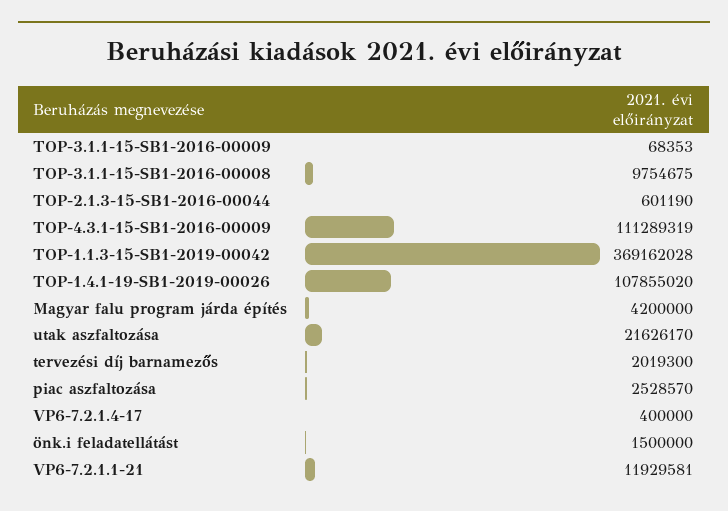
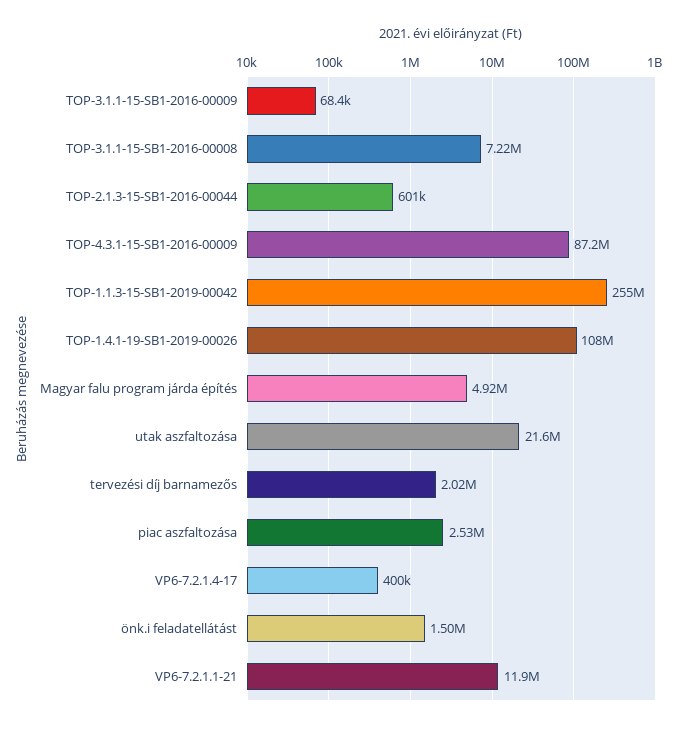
  {
    "TOP-3.1.1-15-SB1-2016-00009": 68353,
-   "TOP-3.1.1-15-SB1-2016-00008": 9754675,
+   "TOP-3.1.1-15-SB1-2016-00008": 7220000,
    "TOP-2.1.3-15-SB1-2016-00044": 601190,
-   "TOP-4.3.1-15-SB1-2016-00009": 111289319,
+   "TOP-4.3.1-15-SB1-2016-00009": 87200000,
-   "TOP-1.1.3-15-SB1-2019-00042": 369162028,
+   "TOP-1.1.3-15-SB1-2019-00042": 255000000,
    "TOP-1.4.1-19-SB1-2019-00026": 107855020,
-   "Magyar falu program járda építés": 4200000,
+   "Magyar falu program járda építés": 4920000,
    "utak aszfaltozása": 21626170,
    "tervezési díj barnamezős": 2019300,
    "piac aszfaltozása": 2528570,
    "VP6-7.2.1.4-17": 400000,
    "önk.i feladatellátást": 1500000,
    "VP6-7.2.1.1-21": 11929581
  }

